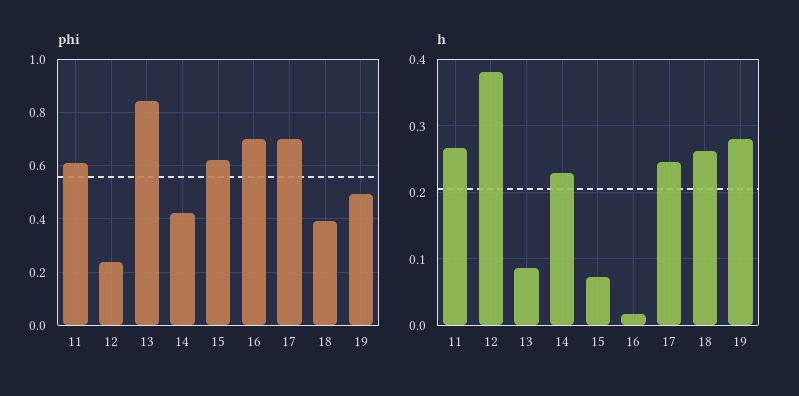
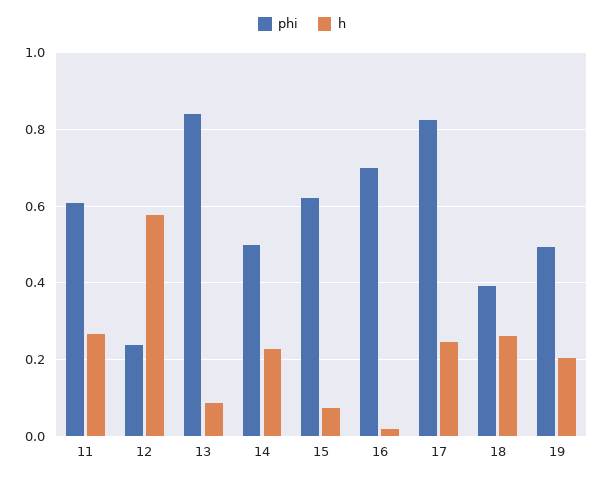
  {
    "phi": {
      "11": 0.6,
      "12": 0.24,
      "13": 0.84,
-     "14": 0.425,
+     "14": 0.5,
      "15": 0.62,
      "16": 0.7,
-     "17": 0.7,
+     "17": 0.82,
      "18": 0.4,
      "19": 0.5
    },
    "h": {
      "11": 0.27,
-     "12": 0.38,
+     "12": 0.58,
      "13": 0.09,
      "14": 0.23,
      "15": 0.07,
      "16": 0.02,
      "17": 0.25,
      "18": 0.26,
-     "19": 0.28
+     "19": 0.2
    }
  }

